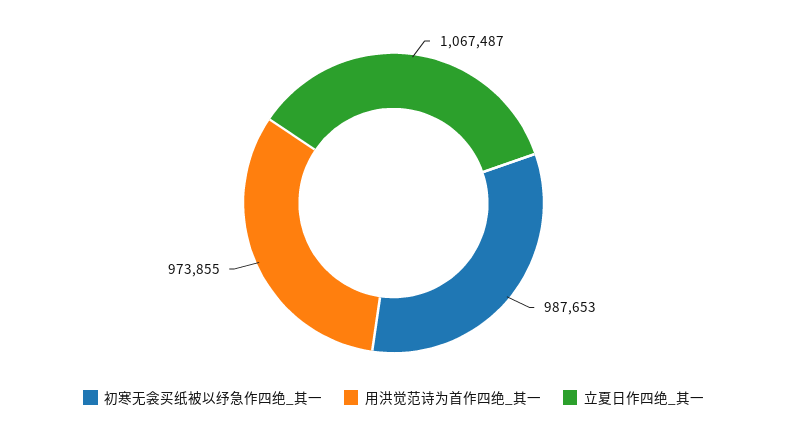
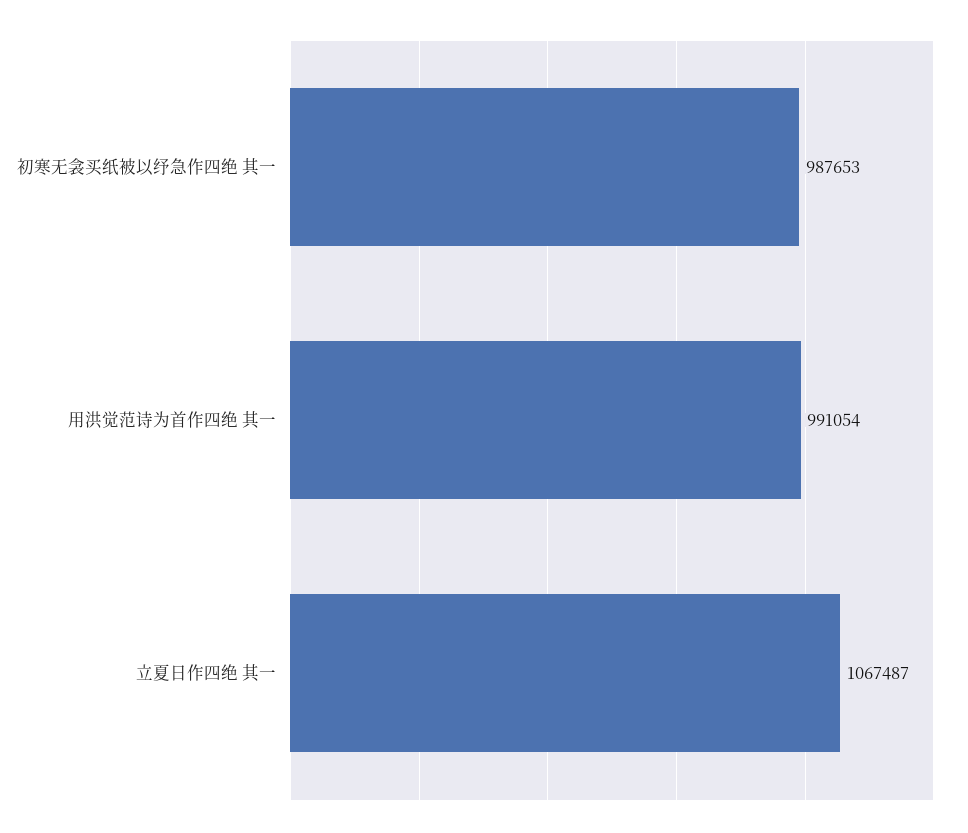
  {
    "初寒无衾买纸被以纾急作四绝_其一": 987653,
-   "用洪觉范诗为首作四绝_其一": 973855,
+   "用洪觉范诗为首作四绝_其一": 991054,
    "立夏日作四绝_其一": 1067487
  }

